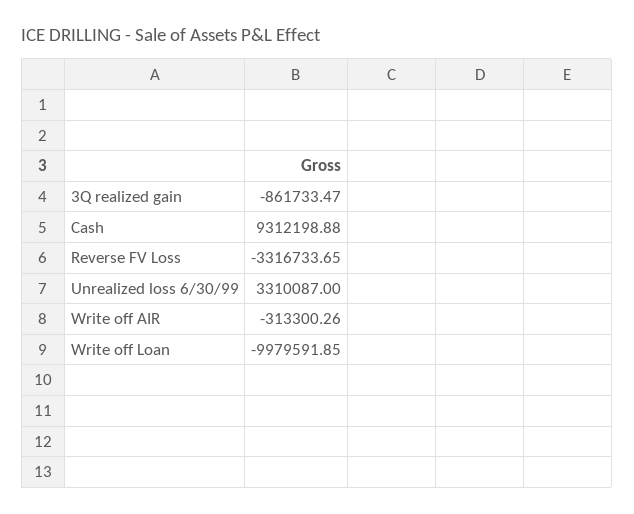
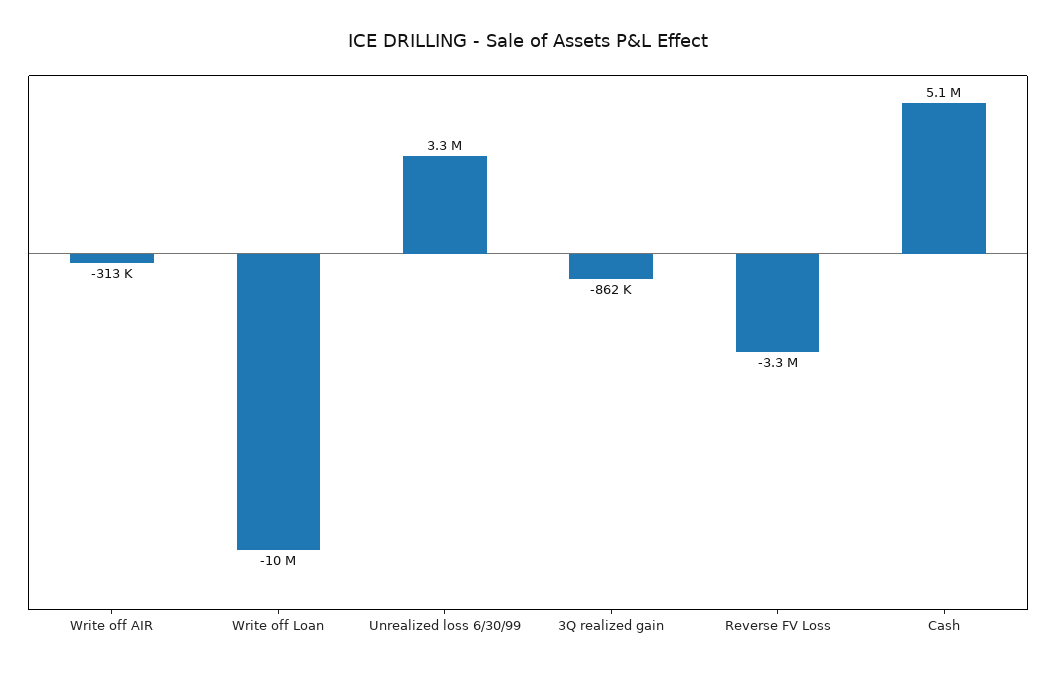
  {
    "3Q realized gain": -861733.47,
-   "Cash": 9312198.88,
+   "Cash": 5100000,
    "Reverse FV Loss": -3316733.65,
    "Unrealized loss 6/30/99": 3310087,
    "Write off AIR": -313300.26,
    "Write off Loan": -9979591.85
  }

